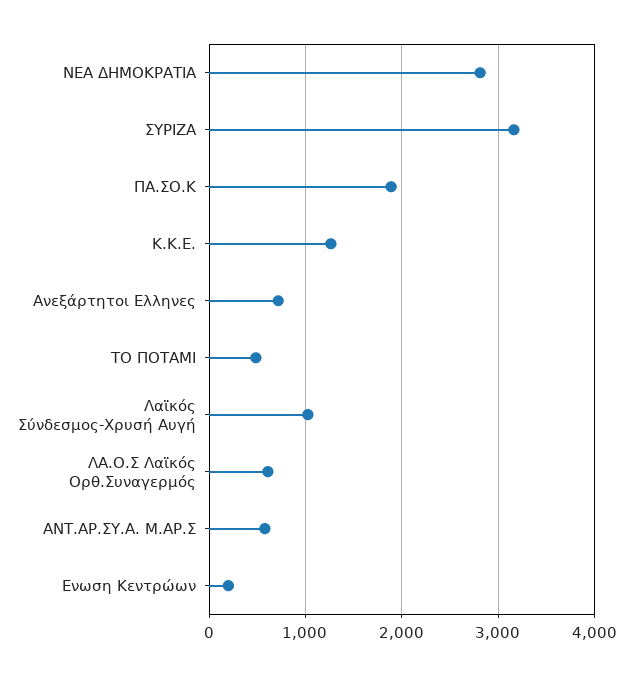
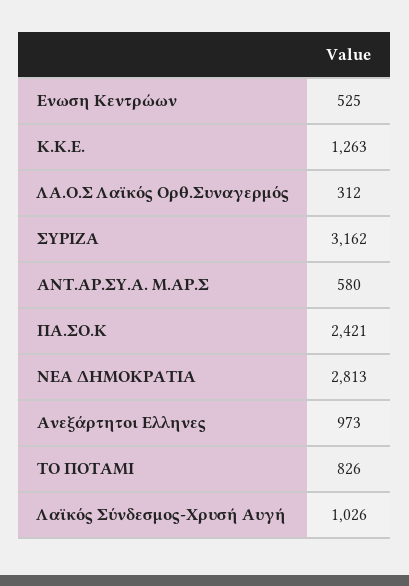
  {
    "ΝΕΑ ΔΗΜΟΚΡΑΤΙΑ": 2813,
    "ΣΥΡΙΖΑ": 3162,
-   "ΠΑ.ΣΟ.Κ": 1900,
+   "ΠΑ.ΣΟ.Κ": 2421,
    "Κ.Κ.Ε.": 1263,
-   "Ανεξάρτητοι Ελληνες": 700,
+   "Ανεξάρτητοι Ελληνες": 973,
-   "ΤΟ ΠΟΤΑΜΙ": 500,
+   "ΤΟ ΠΟΤΑΜΙ": 826,
    "Λαϊκός Σύνδεσμος-Χρυσή Αυγή": 1026,
-   "ΛΑ.Ο.Σ Λαϊκός Ορθ.Συναγερμός": 600,
+   "ΛΑ.Ο.Σ Λαϊκός Ορθ.Συναγερμός": 312,
    "ΑΝΤ.ΑΡ.ΣΥ.Α. Μ.ΑΡ.Σ": 580,
-   "Ενωση Κεντρώων": 200
+   "Ενωση Κεντρώων": 525
  }

